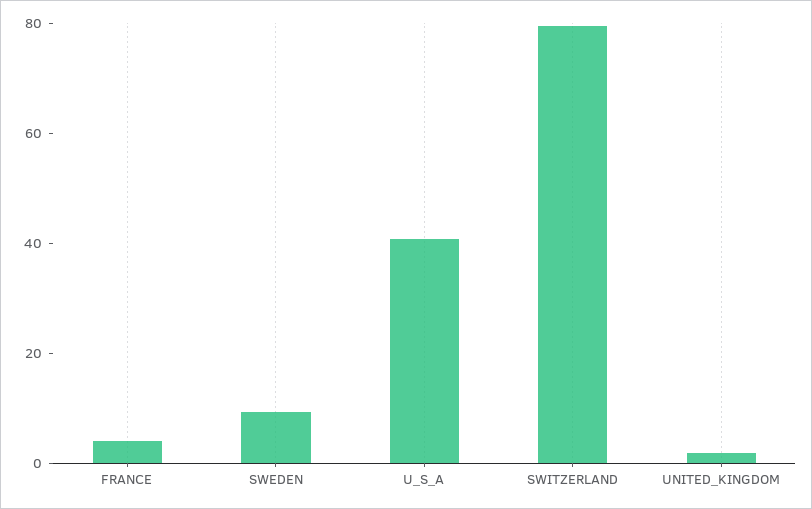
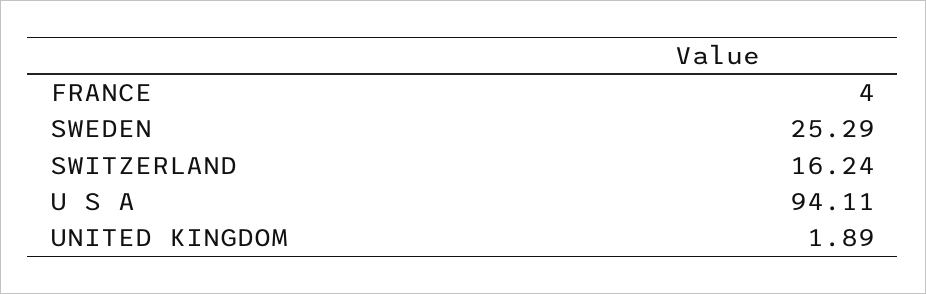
  {
    "FRANCE": 4,
-   "SWEDEN": 10,
+   "SWEDEN": 25.29,
-   "U_S_A": 40,
+   "U_S_A": 94.11,
-   "SWITZERLAND": 80,
+   "SWITZERLAND": 16.24,
    "UNITED_KINGDOM": 1.89
  }

